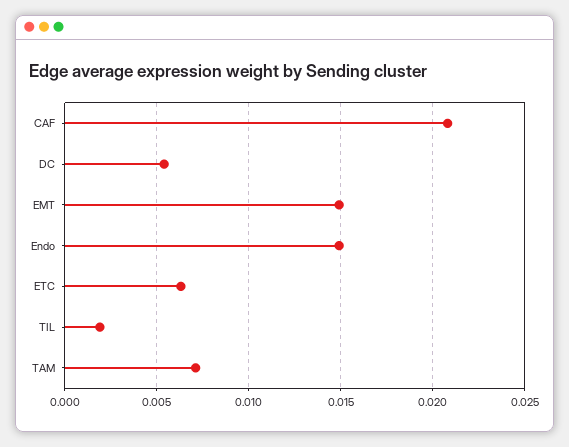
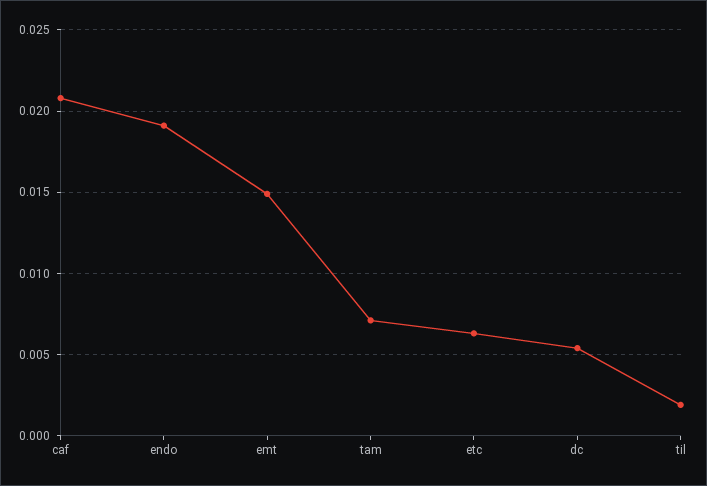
  {
    "CAF": 0.021,
    "DC": 0.0055,
    "EMT": 0.015,
-   "Endo": 0.015,
+   "Endo": 0.019,
    "ETC": 0.0065,
    "TIL": 0.002,
    "TAM": 0.007
  }

